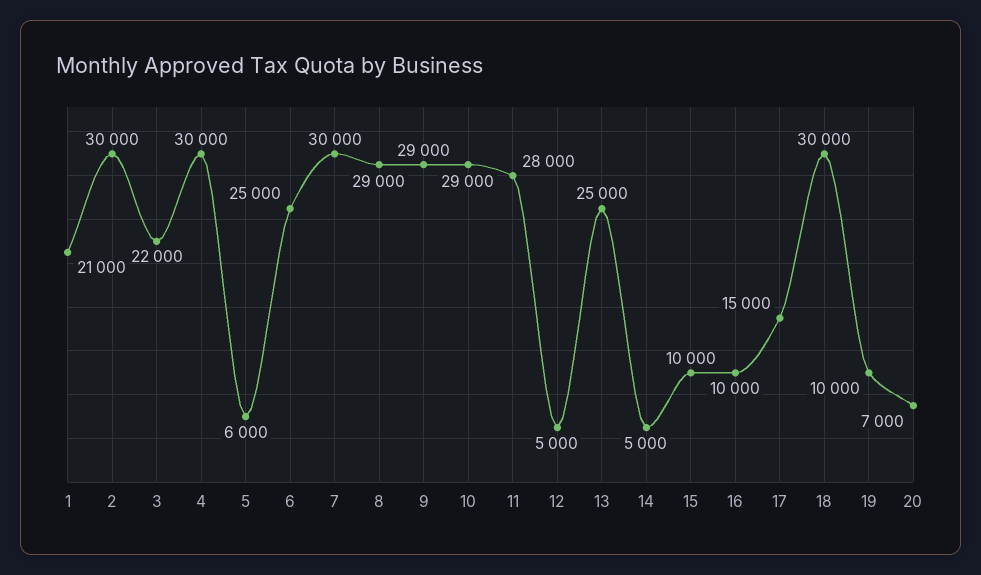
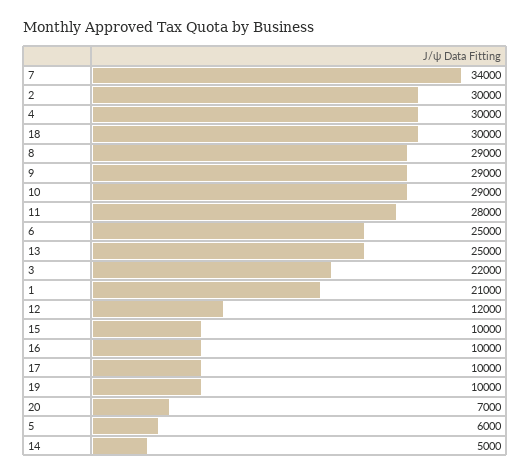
  {
    "1": 21000,
    "2": 30000,
    "3": 22000,
    "4": 30000,
    "5": 6000,
    "6": 25000,
-   "7": 30000,
+   "7": 34000,
    "8": 29000,
    "9": 29000,
    "10": 29000,
    "11": 28000,
-   "12": 5000,
+   "12": 12000,
    "13": 25000,
    "14": 5000,
    "15": 10000,
    "16": 10000,
-   "17": 15000,
+   "17": 10000,
    "18": 30000,
    "19": 10000,
    "20": 7000
  }

